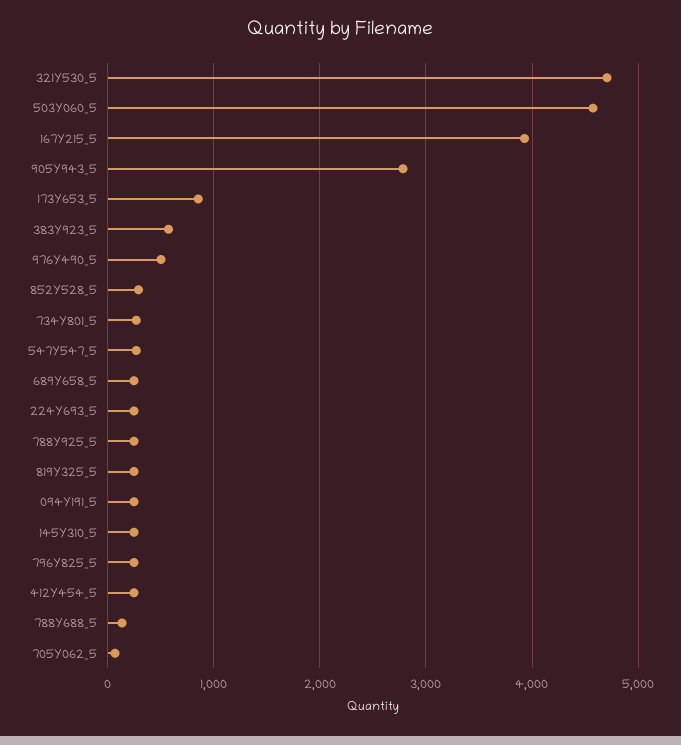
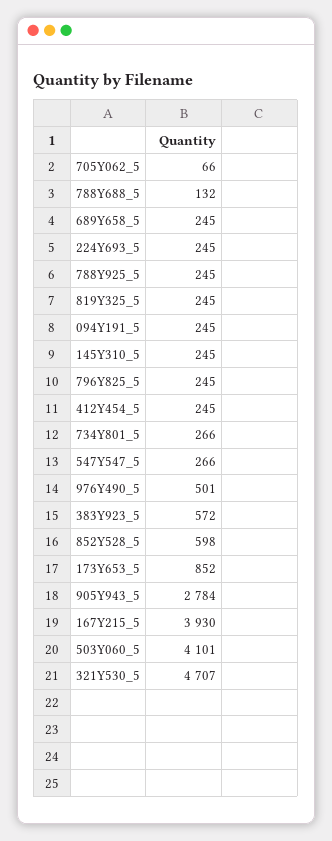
  {
    "321Y530_5": 4707,
-   "503Y060_5": 4600,
+   "503Y060_5": 4101,
    "167Y215_5": 3930,
    "905Y943_5": 2784,
    "173Y653_5": 852,
    "383Y923_5": 572,
    "976Y490_5": 501,
-   "852Y528_5": 300,
+   "852Y528_5": 598,
    "734Y801_5": 266,
    "547Y547_5": 266,
    "689Y658_5": 245,
    "224Y693_5": 245,
    "788Y925_5": 245,
    "819Y325_5": 245,
    "094Y191_5": 245,
    "145Y310_5": 245,
    "796Y825_5": 245,
    "412Y454_5": 245,
    "788Y688_5": 132,
    "705Y062_5": 66
  }

